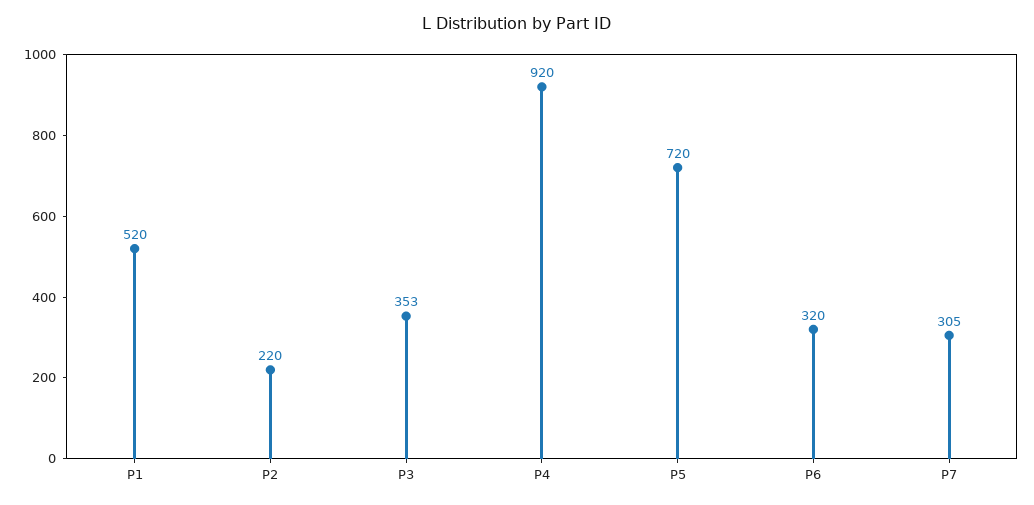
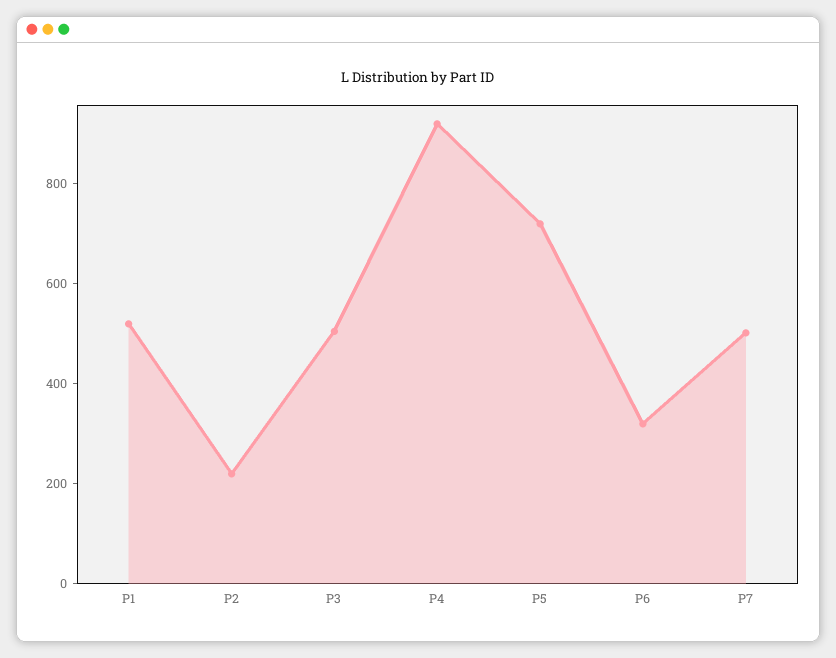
  {
    "P1": 520,
    "P2": 220,
-   "P3": 353,
+   "P3": 500,
    "P4": 920,
    "P5": 720,
    "P6": 320,
-   "P7": 305
+   "P7": 500
  }

